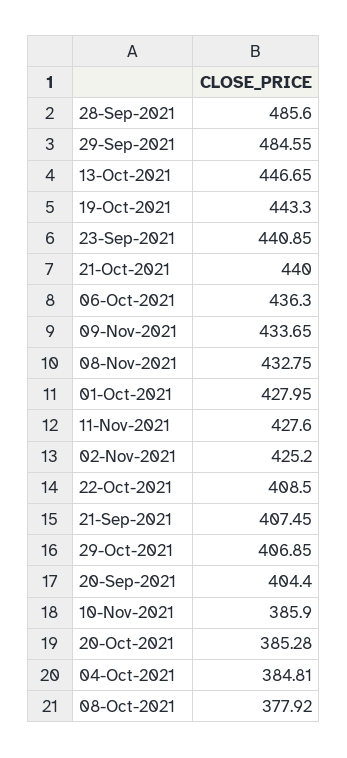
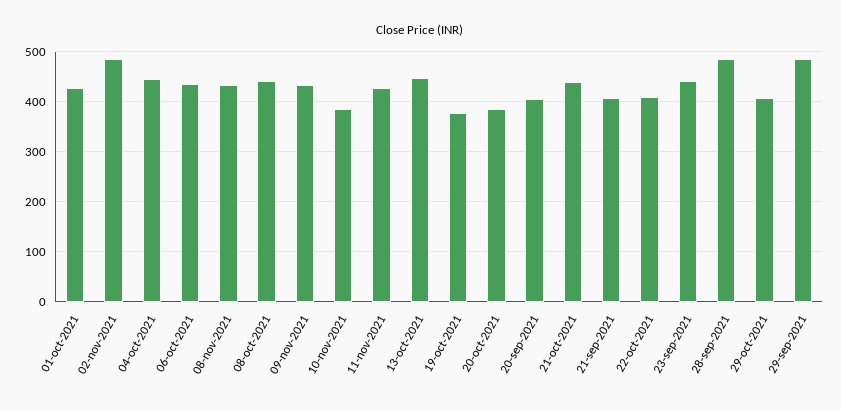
  {
    "28-Sep-2021": 485.6,
    "29-Sep-2021": 484.55,
    "13-Oct-2021": 446.65,
-   "19-Oct-2021": 443.3,
+   "19-Oct-2021": 380,
    "23-Sep-2021": 440.85,
    "21-Oct-2021": 440,
    "06-Oct-2021": 436.3,
    "09-Nov-2021": 433.65,
    "08-Nov-2021": 432.75,
    "01-Oct-2021": 427.95,
    "11-Nov-2021": 427.6,
-   "02-Nov-2021": 425.2,
+   "02-Nov-2021": 480,
    "22-Oct-2021": 408.5,
    "21-Sep-2021": 407.45,
    "29-Oct-2021": 406.85,
    "20-Sep-2021": 404.4,
    "10-Nov-2021": 385.9,
    "20-Oct-2021": 385.28,
-   "04-Oct-2021": 384.81,
+   "04-Oct-2021": 440,
-   "08-Oct-2021": 377.92
+   "08-Oct-2021": 440
  }

